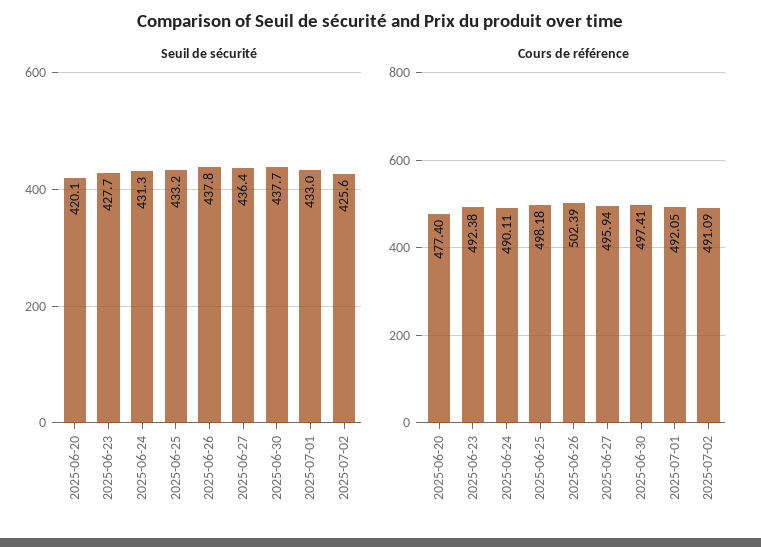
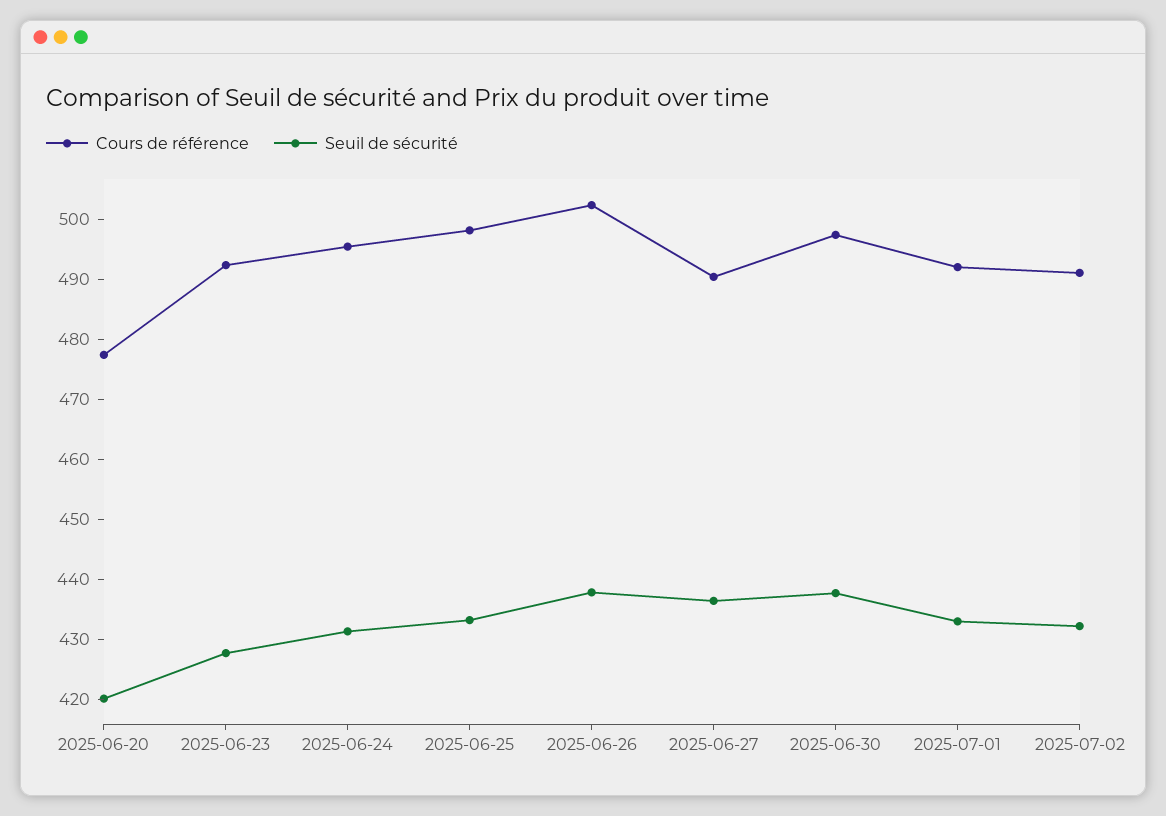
  {
    "Seuil de sécurité": {
      "2025-06-20": 420.1,
      "2025-06-23": 427.7,
      "2025-06-24": 431.3,
      "2025-06-25": 433.2,
      "2025-06-26": 437.8,
      "2025-06-27": 436.4,
      "2025-06-30": 437.7,
      "2025-07-01": 433,
-     "2025-07-02": 425.6
+     "2025-07-02": 432
    },
    "Cours de référence": {
      "2025-06-20": 477.4,
      "2025-06-23": 492.38,
-     "2025-06-24": 490.11,
+     "2025-06-24": 496,
      "2025-06-25": 498.18,
      "2025-06-26": 502.39,
-     "2025-06-27": 495.94,
+     "2025-06-27": 490,
      "2025-06-30": 497.41,
      "2025-07-01": 492.05,
      "2025-07-02": 491.09
    }
  }

